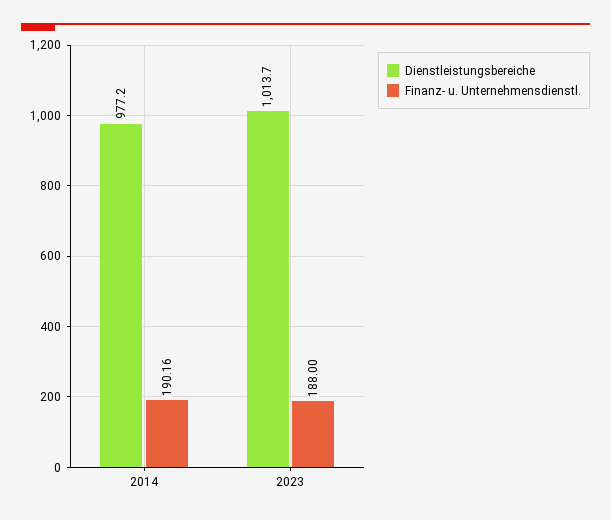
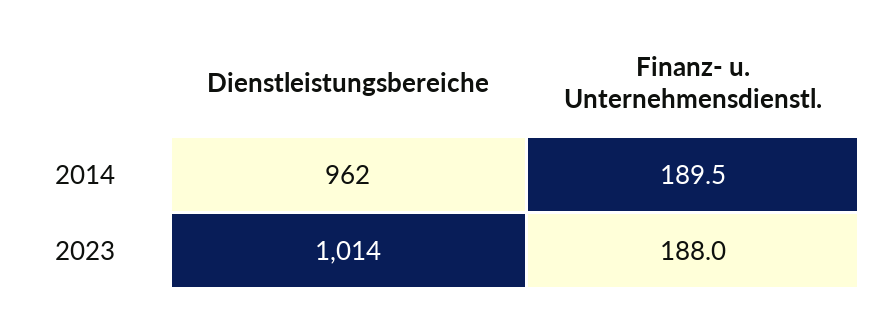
  {
    "Dienstleistungsbereiche": {
-     "2014": 977.2,
+     "2014": 962,
      "2023": 1013.7
    },
    "Finanz- u. Unternehmensdienstl.": {
-     "2014": 190.16,
+     "2014": 189.5,
      "2023": 188
    }
  }

